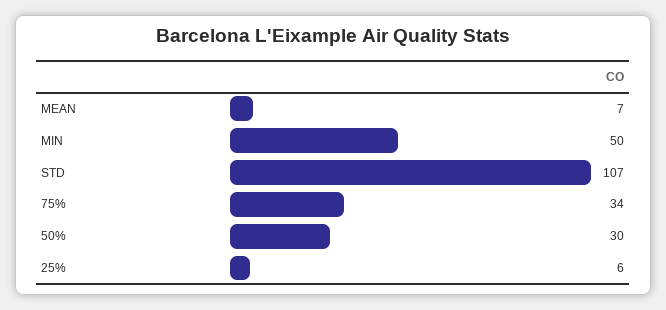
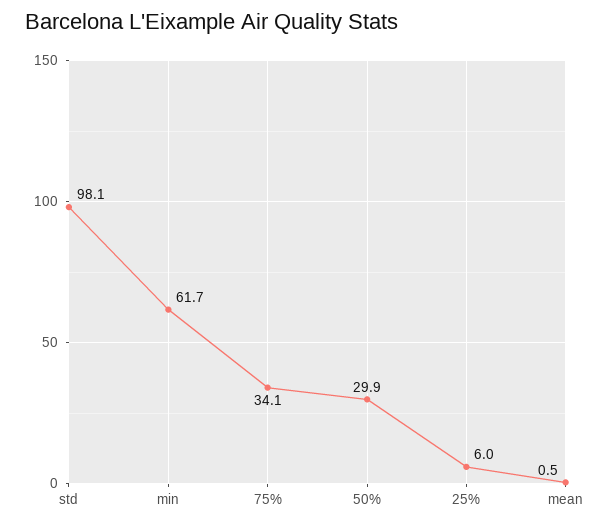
  {
-   "MEAN": 7,
+   "MEAN": 0.5,
-   "MIN": 50,
+   "MIN": 61.7,
-   "STD": 107,
+   "STD": 98.1,
    "75%": 34.1,
    "50%": 29.9,
    "25%": 6
  }

